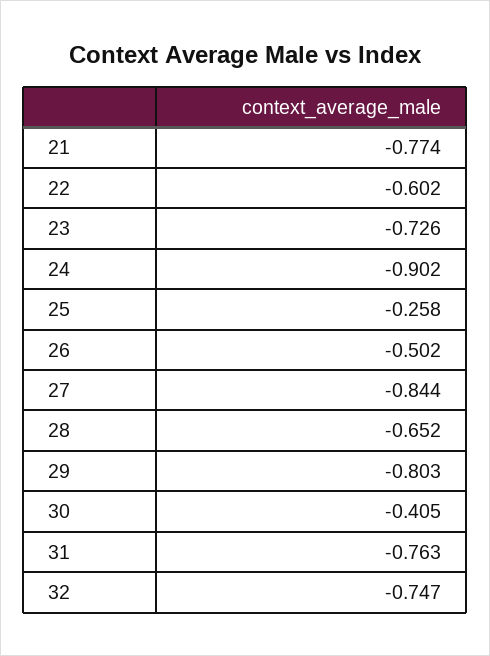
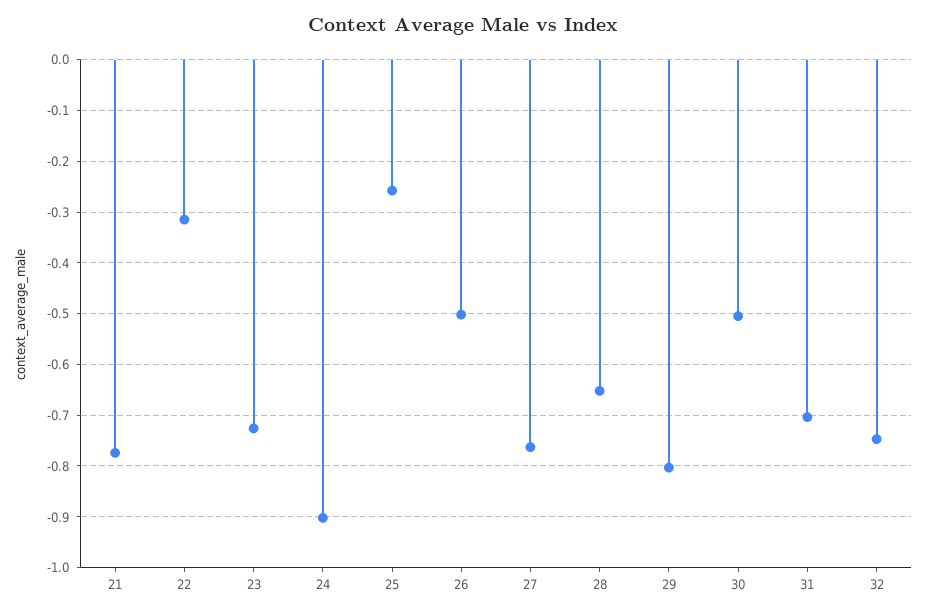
  {
    "21": -0.774,
-   "22": -0.602,
+   "22": -0.32,
    "23": -0.726,
    "24": -0.902,
    "25": -0.258,
    "26": -0.502,
-   "27": -0.844,
+   "27": -0.76,
    "28": -0.652,
    "29": -0.803,
-   "30": -0.405,
+   "30": -0.5,
-   "31": -0.763,
+   "31": -0.7,
    "32": -0.747
  }

